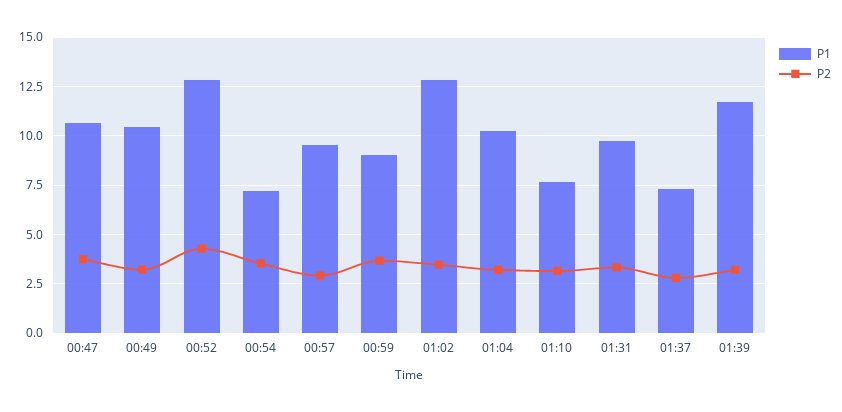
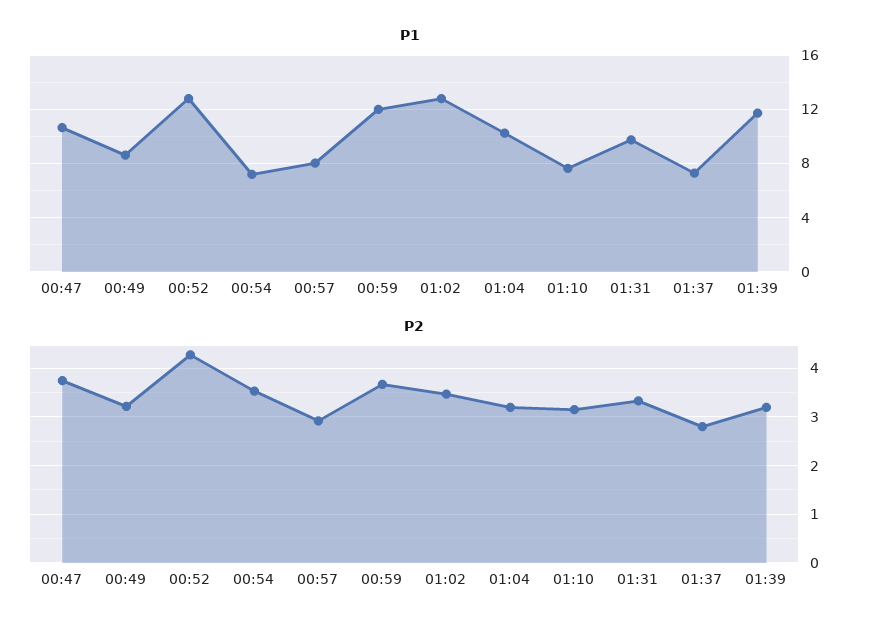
  {
    "P1": {
      "00:47": 10.5,
-     "00:49": 10.5,
+     "00:49": 8.5,
      "00:52": 13,
      "00:54": 7,
-     "00:57": 9.5,
+     "00:57": 8,
-     "00:59": 9,
+     "00:59": 12,
      "01:02": 13,
      "01:04": 10.5,
      "01:10": 7.5,
      "01:31": 10,
      "01:37": 7.5,
      "01:39": 11.5
    },
    "P2": {
      "00:47": 3.8,
      "00:49": 3.2,
      "00:52": 4.2,
      "00:54": 3.6,
      "00:57": 3,
      "00:59": 3.6,
      "01:02": 3.4,
      "01:04": 3.2,
      "01:10": 3.2,
      "01:31": 3.4,
      "01:37": 2.8,
      "01:39": 3.2
    }
  }

